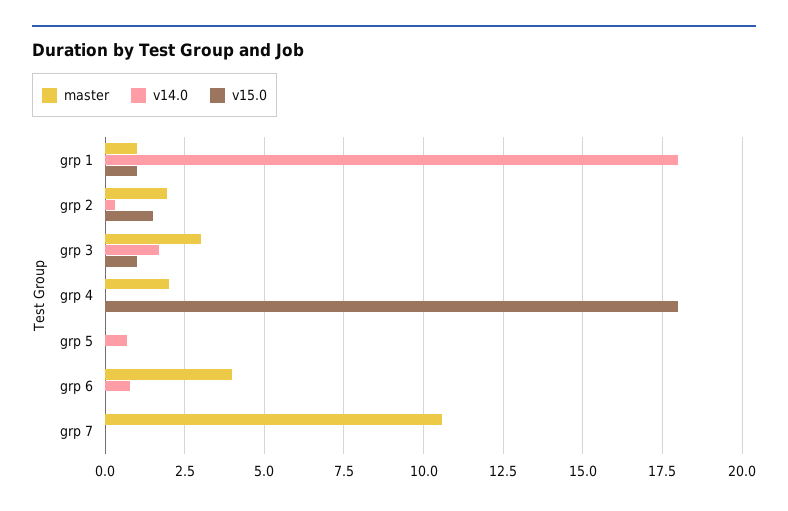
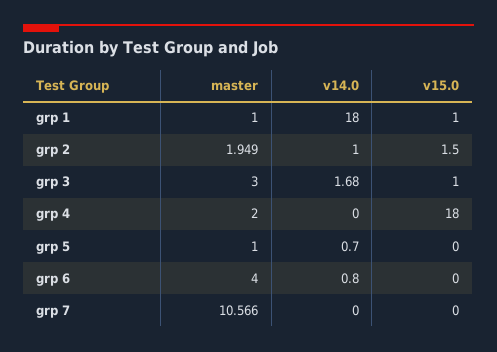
  {
    "master": {
      "grp 1": 1,
      "grp 2": 1.949,
      "grp 3": 3,
      "grp 4": 2,
-     "grp 5": 0,
+     "grp 5": 1,
      "grp 6": 4,
      "grp 7": 10.566
    },
    "v14.0": {
      "grp 1": 18,
-     "grp 2": 0.25,
+     "grp 2": 1,
      "grp 3": 1.68,
      "grp 4": 0,
      "grp 5": 0.7,
      "grp 6": 0.8,
      "grp 7": 0
    },
    "v15.0": {
      "grp 1": 1,
      "grp 2": 1.5,
      "grp 3": 1,
      "grp 4": 18,
      "grp 5": 0,
      "grp 6": 0,
      "grp 7": 0
    }
  }

